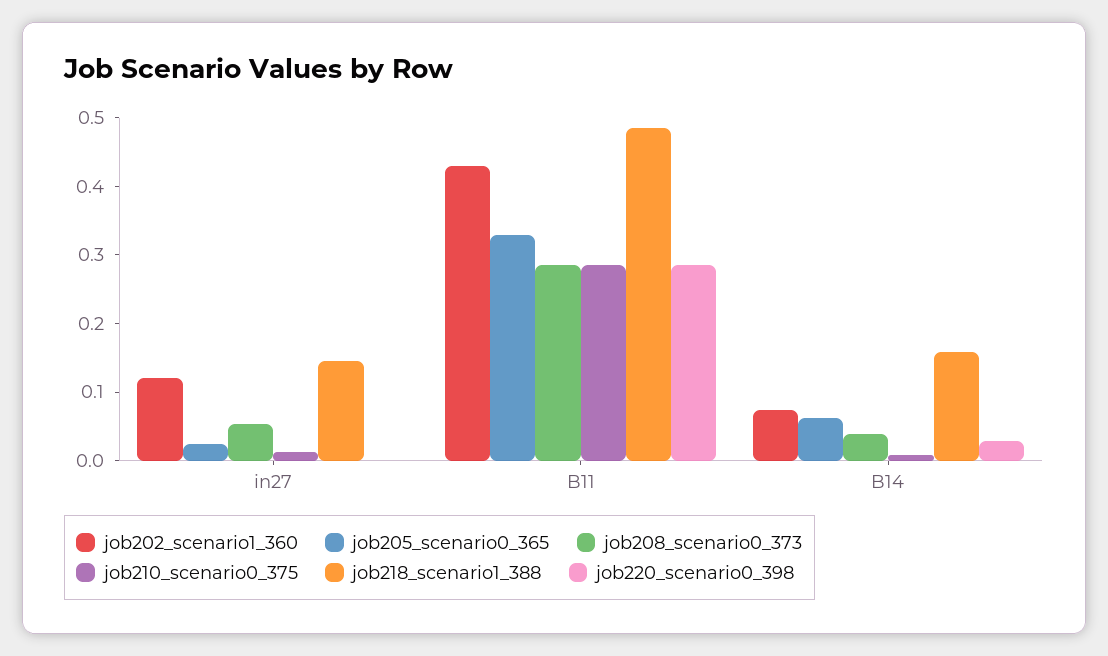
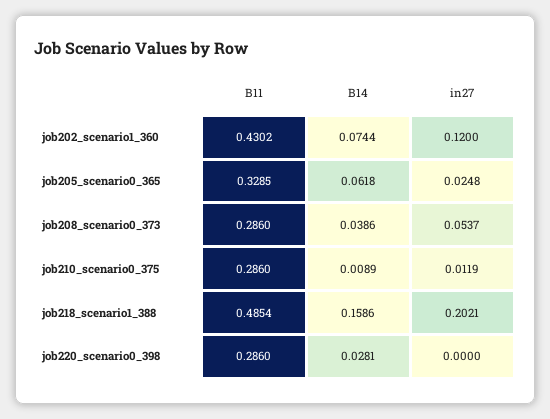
  {
    "job202_scenario1_360": {
      "in27": 0.12,
      "B11": 0.4302,
      "B14": 0.0744
    },
    "job205_scenario0_365": {
      "in27": 0.0248,
      "B11": 0.3285,
      "B14": 0.0618
    },
    "job208_scenario0_373": {
      "in27": 0.0537,
      "B11": 0.286,
      "B14": 0.0386
    },
    "job210_scenario0_375": {
      "in27": 0.0119,
      "B11": 0.286,
      "B14": 0.0089
    },
    "job218_scenario1_388": {
-     "in27": 0.14,
+     "in27": 0.2021,
      "B11": 0.4854,
      "B14": 0.1586
    },
    "job220_scenario0_398": {
      "in27": 0,
      "B11": 0.286,
      "B14": 0.0281
    }
  }

